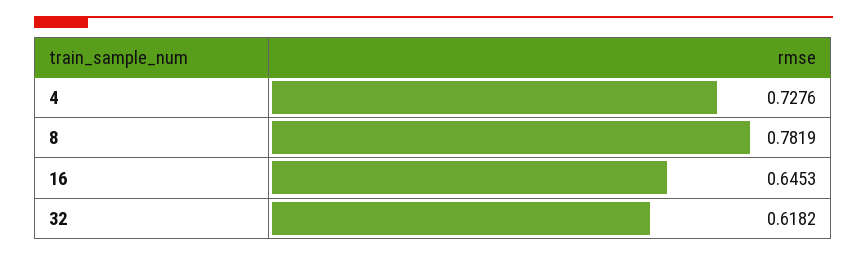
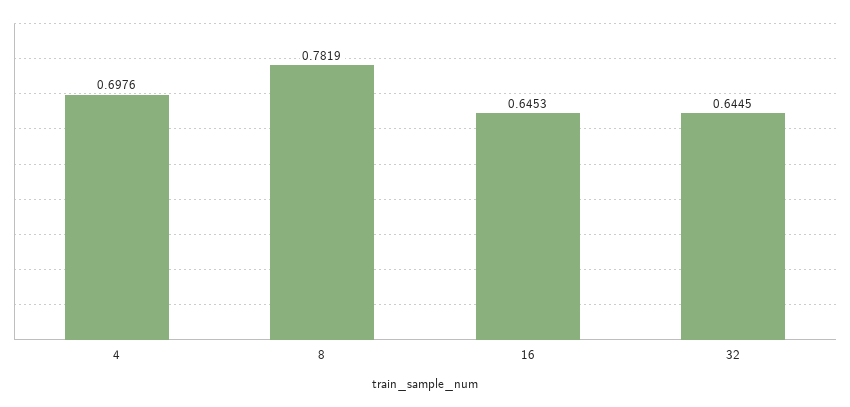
  {
-   "4": 0.7276,
+   "4": 0.6976,
    "8": 0.7819,
    "16": 0.6453,
-   "32": 0.6182
+   "32": 0.6445
  }

